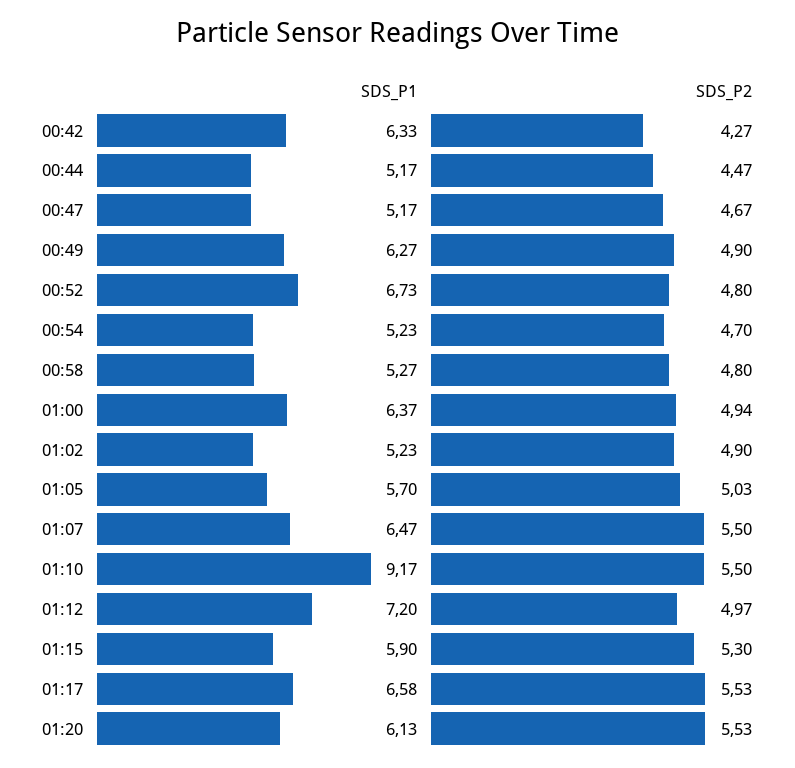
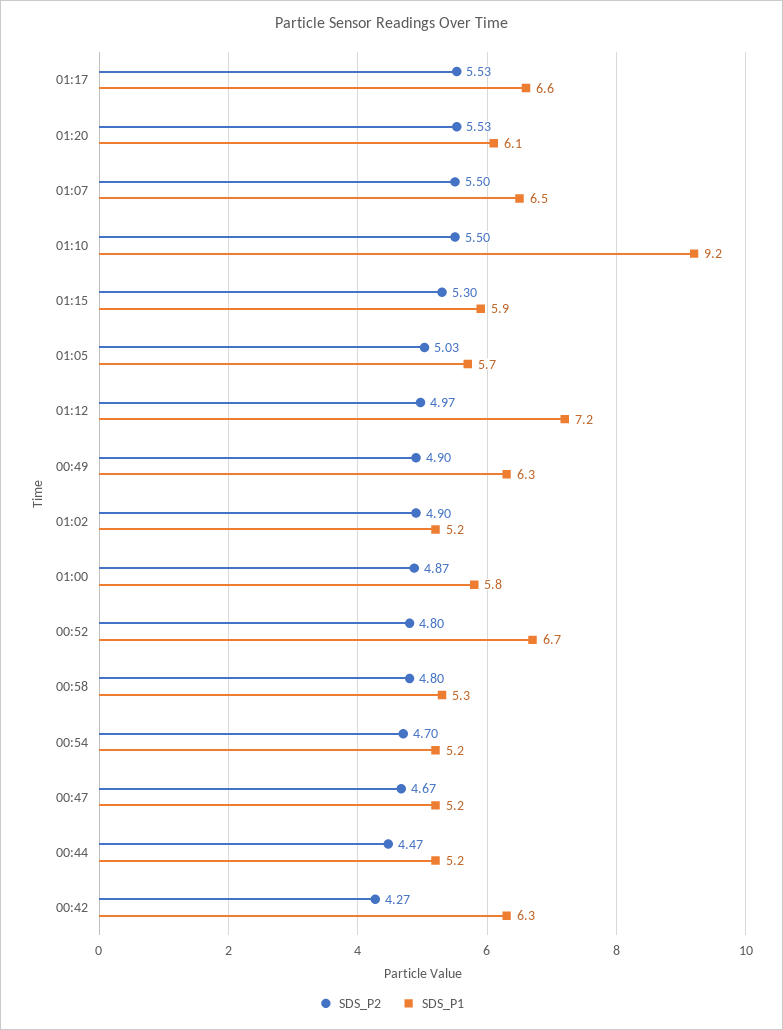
  {
    "SDS_P1": {
      "00:42": 6.33,
      "00:44": 5.17,
      "00:47": 5.17,
      "00:49": 6.27,
      "00:52": 6.73,
      "00:54": 5.23,
      "00:58": 5.27,
-     "01:00": 6.37,
+     "01:00": 5.8,
      "01:02": 5.23,
      "01:05": 5.7,
      "01:07": 6.47,
      "01:10": 9.17,
      "01:12": 7.2,
      "01:15": 5.9,
      "01:17": 6.58,
      "01:20": 6.13
    },
    "SDS_P2": {
      "00:42": 4.27,
      "00:44": 4.47,
      "00:47": 4.67,
      "00:49": 4.9,
      "00:52": 4.8,
      "00:54": 4.7,
      "00:58": 4.8,
-     "01:00": 4.94,
+     "01:00": 4.87,
      "01:02": 4.9,
      "01:05": 5.03,
      "01:07": 5.5,
      "01:10": 5.5,
      "01:12": 4.97,
      "01:15": 5.3,
      "01:17": 5.53,
      "01:20": 5.53
    }
  }

